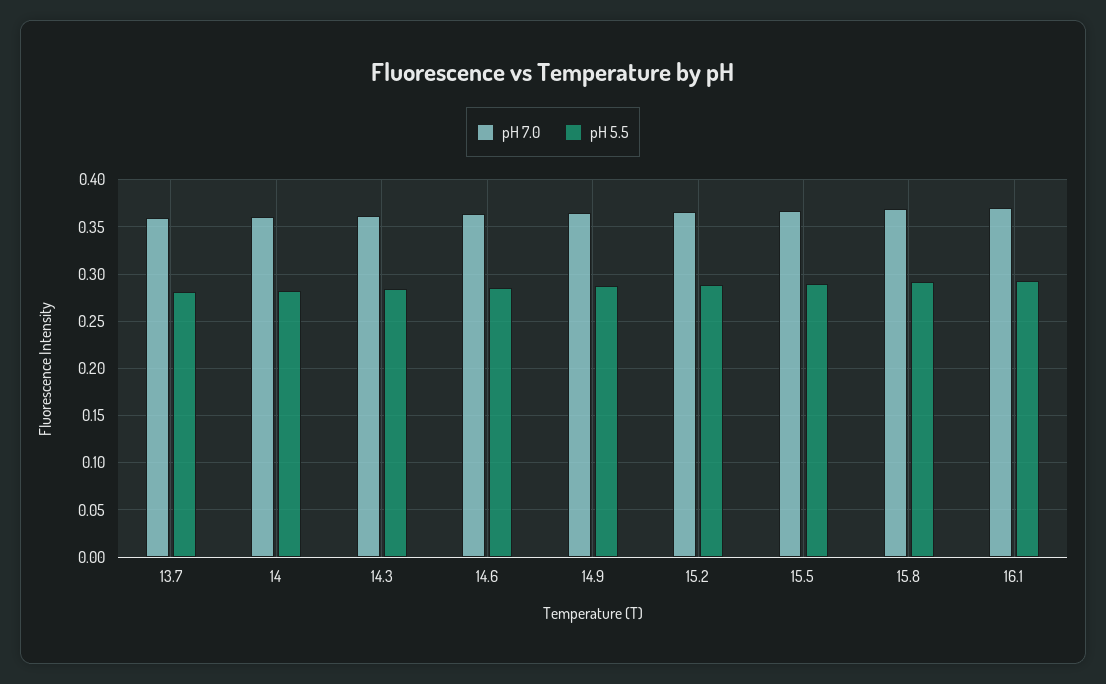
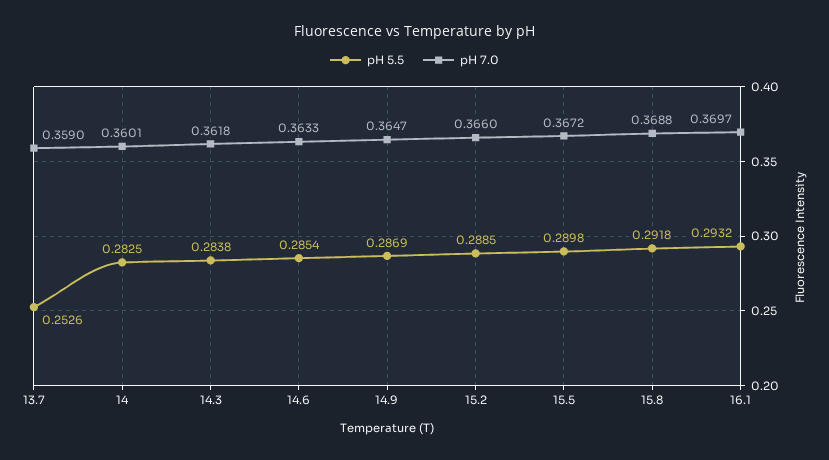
  {
    "pH 7.0": {
      "13.7": 0.359,
      "14": 0.3601,
      "14.3": 0.3618,
      "14.6": 0.3633,
      "14.9": 0.3647,
      "15.2": 0.366,
      "15.5": 0.3672,
      "15.8": 0.3688,
      "16.1": 0.3697
    },
    "pH 5.5": {
-     "13.7": 0.28,
+     "13.7": 0.2526,
      "14": 0.2825,
      "14.3": 0.2838,
      "14.6": 0.2854,
      "14.9": 0.2869,
      "15.2": 0.2885,
      "15.5": 0.2898,
      "15.8": 0.2918,
      "16.1": 0.2932
    }
  }

